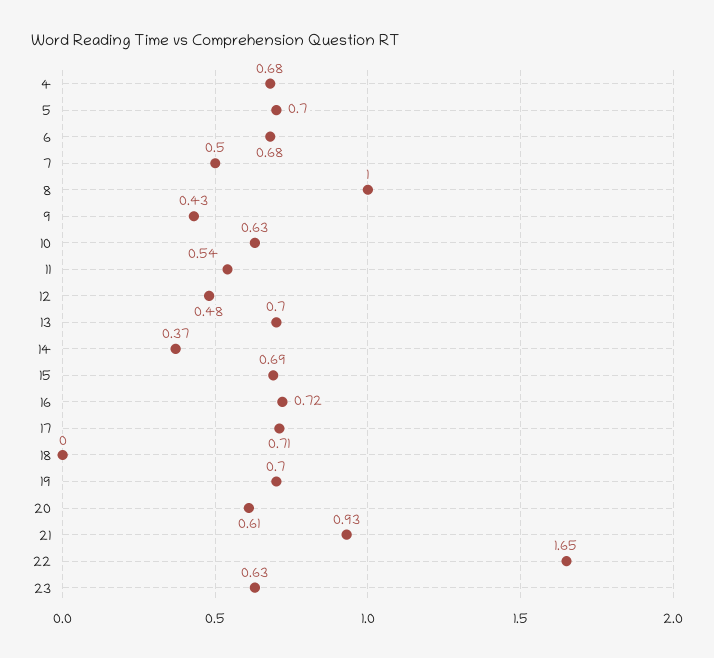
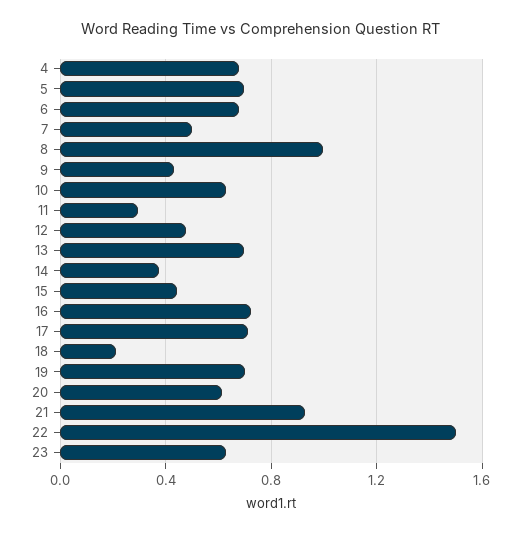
  {
    "4": 0.68,
    "5": 0.7,
    "6": 0.68,
    "7": 0.5,
    "8": 1,
    "9": 0.43,
    "10": 0.63,
-   "11": 0.54,
+   "11": 0.3,
    "12": 0.48,
    "13": 0.7,
    "14": 0.37,
-   "15": 0.69,
+   "15": 0.45,
    "16": 0.72,
    "17": 0.71,
-   "18": 0,
+   "18": 0.2,
    "19": 0.7,
    "20": 0.61,
    "21": 0.93,
-   "22": 1.65,
+   "22": 1.5,
    "23": 0.63
  }

